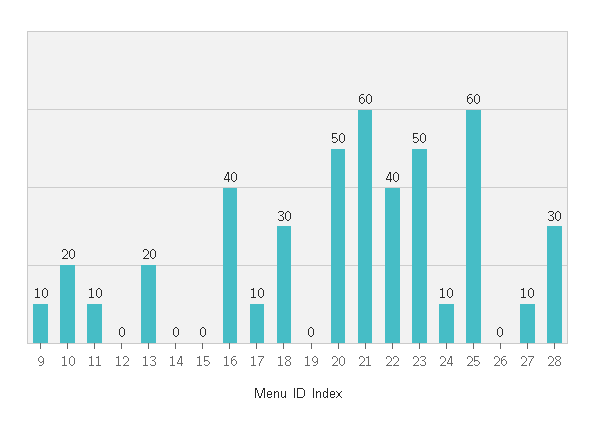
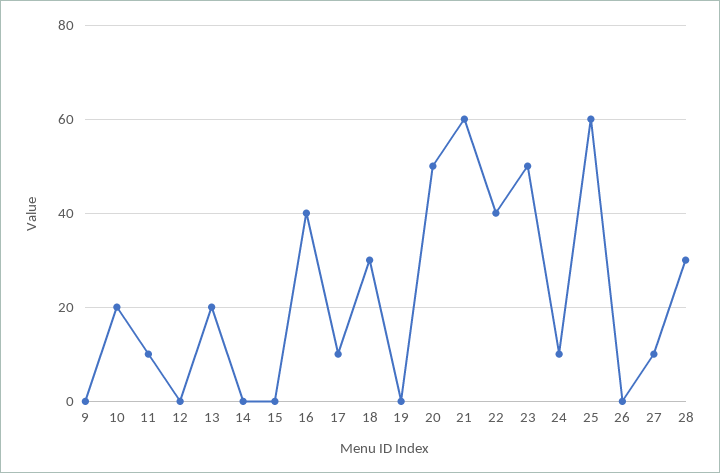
  {
-   "9": 10,
+   "9": 0,
    "10": 20,
    "11": 10,
    "12": 0,
    "13": 20,
    "14": 0,
    "15": 0,
    "16": 40,
    "17": 10,
    "18": 30,
    "19": 0,
    "20": 50,
    "21": 60,
    "22": 40,
    "23": 50,
    "24": 10,
    "25": 60,
    "26": 0,
    "27": 10,
    "28": 30
  }

